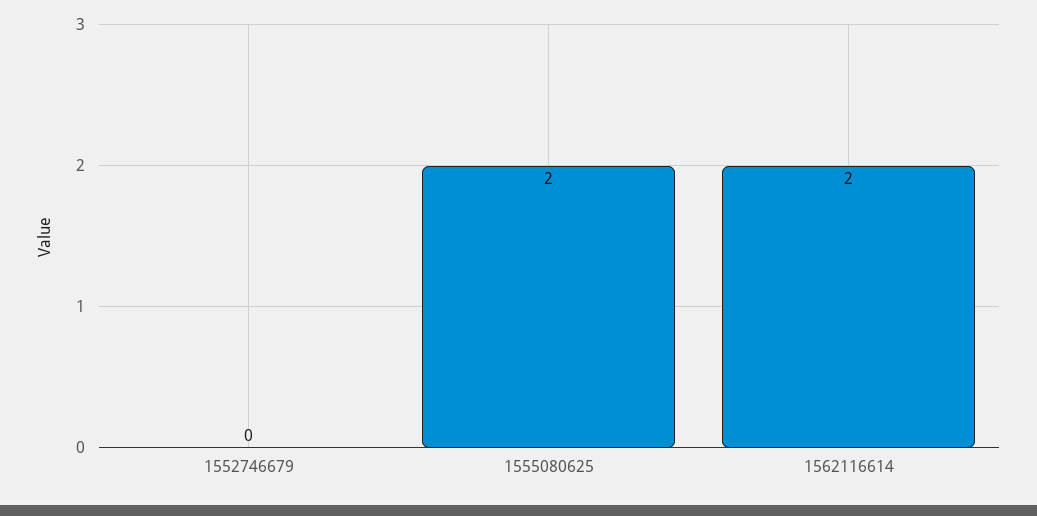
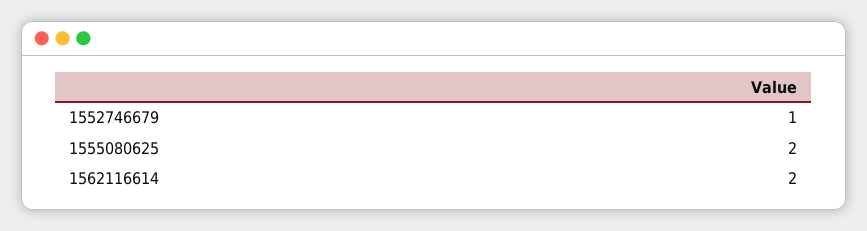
  {
-   "1552746679": 0,
+   "1552746679": 1,
    "1555080625": 2,
    "1562116614": 2
  }

